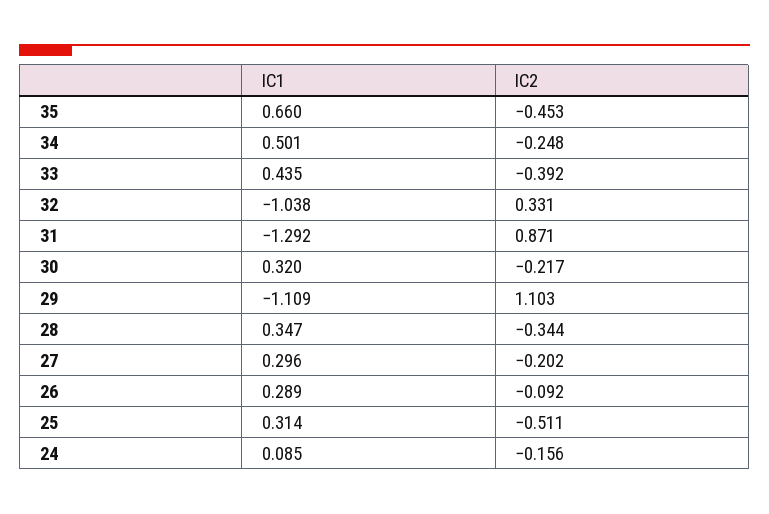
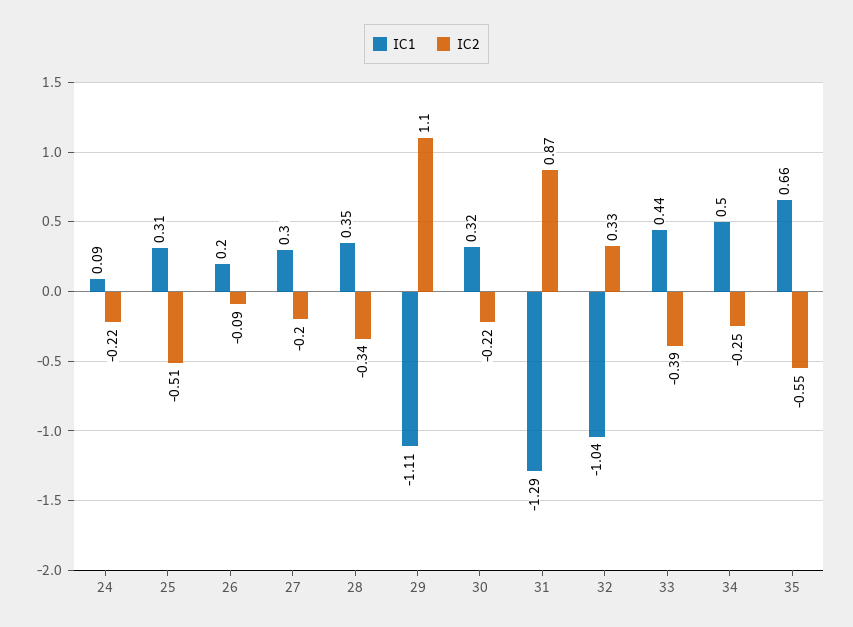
  {
    "IC1": {
      "35": 0.66,
      "34": 0.501,
      "33": 0.435,
      "32": -1.038,
      "31": -1.292,
      "30": 0.32,
      "29": -1.109,
      "28": 0.347,
      "27": 0.296,
-     "26": 0.289,
+     "26": 0.2,
      "25": 0.314,
      "24": 0.085
    },
    "IC2": {
-     "35": -0.453,
+     "35": -0.55,
      "34": -0.248,
      "33": -0.392,
      "32": 0.331,
      "31": 0.871,
      "30": -0.217,
      "29": 1.103,
      "28": -0.344,
      "27": -0.202,
      "26": -0.092,
      "25": -0.511,
-     "24": -0.156
+     "24": -0.22
    }
  }

